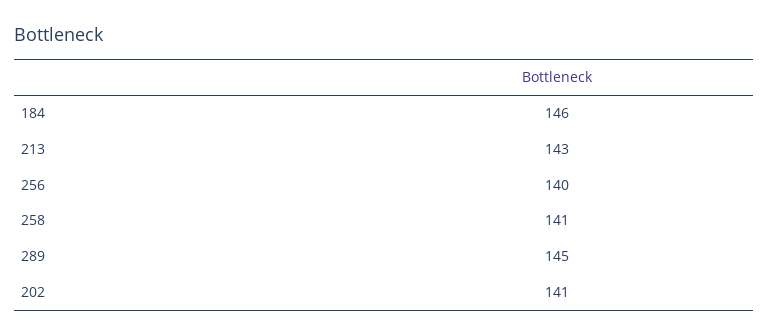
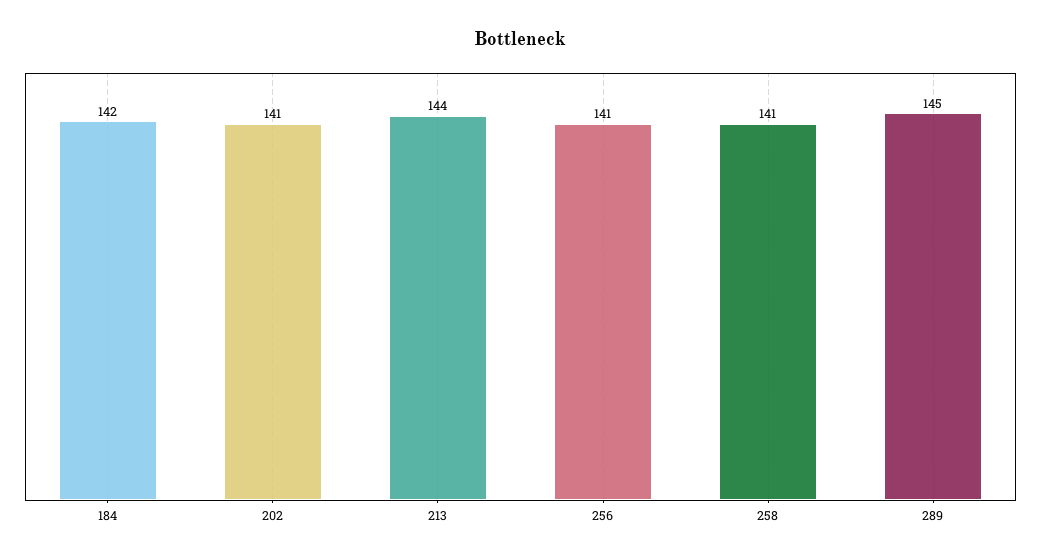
  {
-   "184": 146,
+   "184": 142,
-   "213": 143,
+   "213": 144,
-   "256": 140,
+   "256": 141,
    "258": 141,
    "289": 145,
    "202": 141
  }

